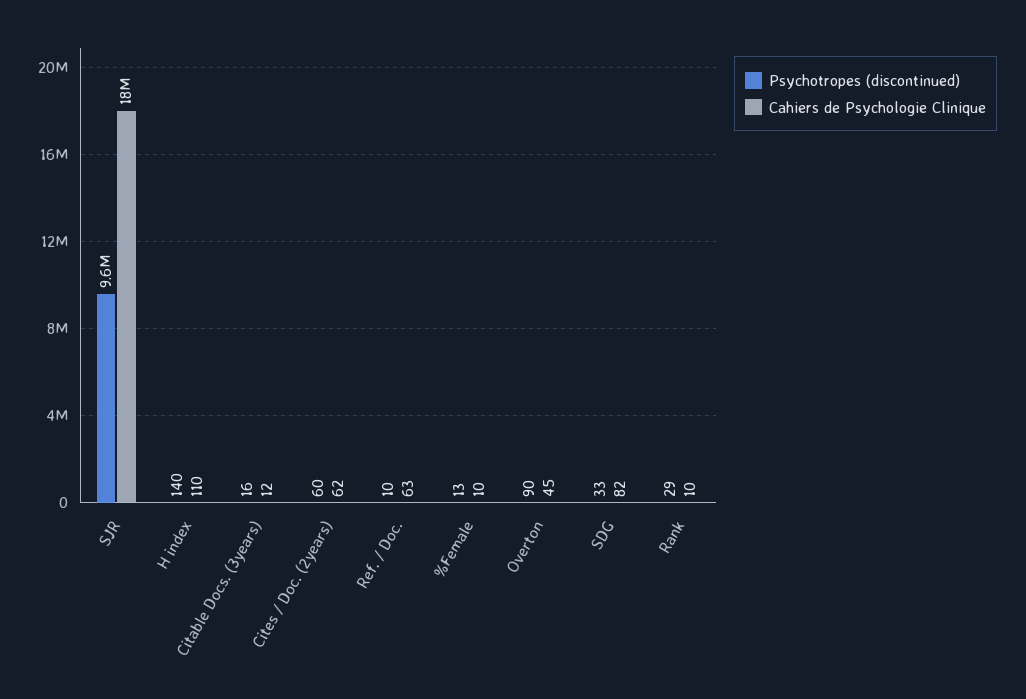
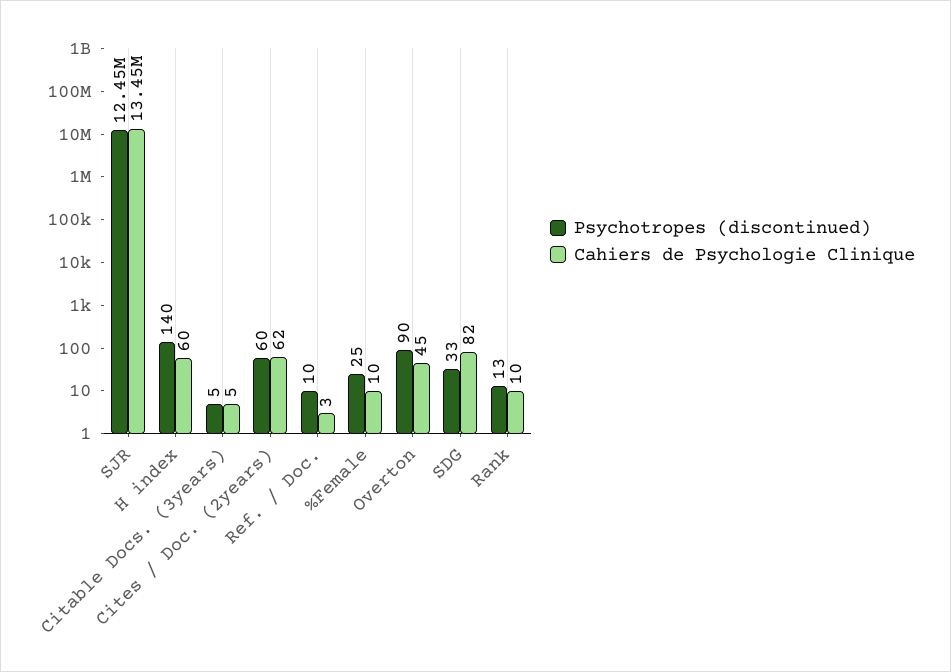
  {
    "Psychotropes (discontinued)": {
-     "SJR": 9600000,
+     "SJR": 12450000,
      "H index": 140,
-     "Citable Docs. (3years)": 16,
+     "Citable Docs. (3years)": 5,
      "Cites / Doc. (2years)": 60,
      "Ref. / Doc.": 10,
-     "%Female": 13,
+     "%Female": 25,
      "Overton": 90,
      "SDG": 33,
-     "Rank": 29
+     "Rank": 13
    },
    "Cahiers de Psychologie Clinique": {
-     "SJR": 18000000,
+     "SJR": 13450000,
-     "H index": 110,
+     "H index": 60,
-     "Citable Docs. (3years)": 12,
+     "Citable Docs. (3years)": 5,
      "Cites / Doc. (2years)": 62,
-     "Ref. / Doc.": 63,
+     "Ref. / Doc.": 3,
      "%Female": 10,
      "Overton": 45,
      "SDG": 82,
      "Rank": 10
    }
  }

